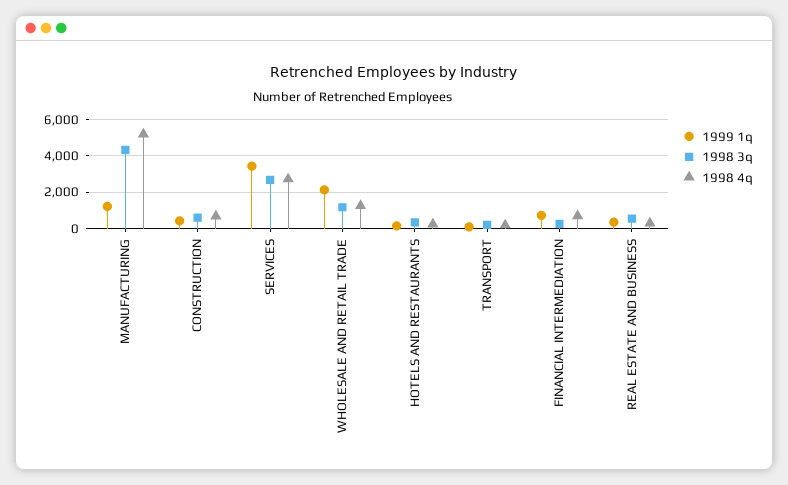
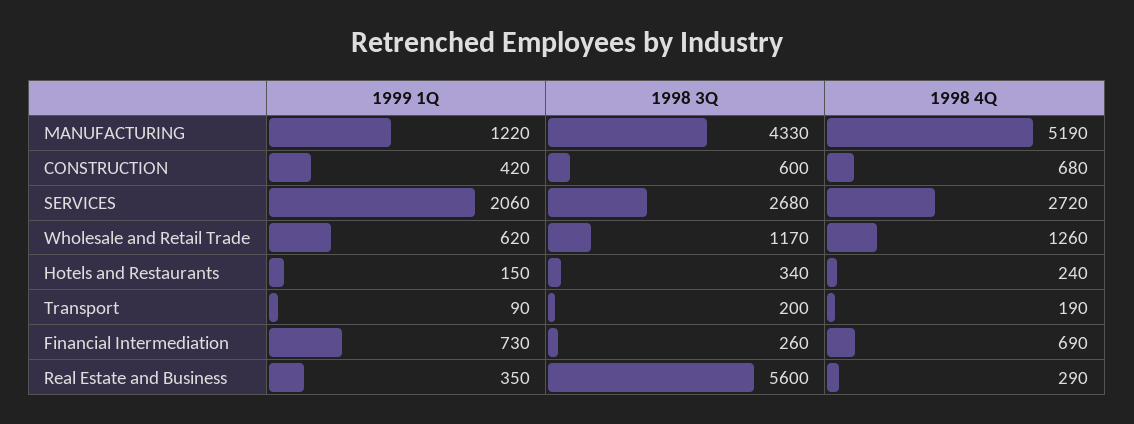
  {
    "1999 1q": {
      "MANUFACTURING": 1220,
      "CONSTRUCTION": 420,
-     "SERVICES": 3500,
+     "SERVICES": 2060,
-     "WHOLESALE AND RETAIL TRADE": 2000,
+     "WHOLESALE AND RETAIL TRADE": 620,
      "HOTELS AND RESTAURANTS": 150,
      "TRANSPORT": 90,
      "FINANCIAL INTERMEDIATION": 730,
      "REAL ESTATE AND BUSINESS": 350
    },
    "1998 3q": {
      "MANUFACTURING": 4330,
      "CONSTRUCTION": 600,
      "SERVICES": 2680,
      "WHOLESALE AND RETAIL TRADE": 1170,
      "HOTELS AND RESTAURANTS": 340,
      "TRANSPORT": 200,
      "FINANCIAL INTERMEDIATION": 260,
-     "REAL ESTATE AND BUSINESS": 500
+     "REAL ESTATE AND BUSINESS": 5600
    },
    "1998 4q": {
      "MANUFACTURING": 5190,
      "CONSTRUCTION": 680,
      "SERVICES": 2720,
      "WHOLESALE AND RETAIL TRADE": 1260,
      "HOTELS AND RESTAURANTS": 240,
      "TRANSPORT": 190,
      "FINANCIAL INTERMEDIATION": 690,
      "REAL ESTATE AND BUSINESS": 290
    }
  }

